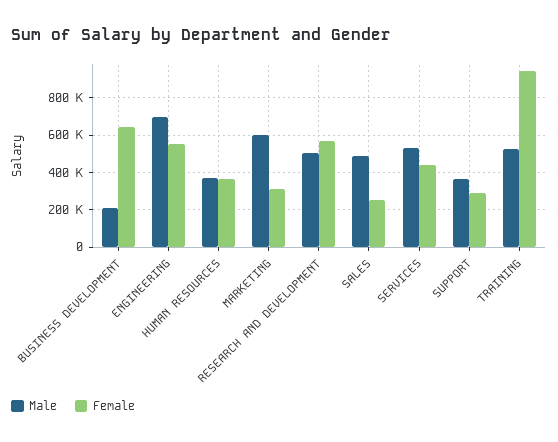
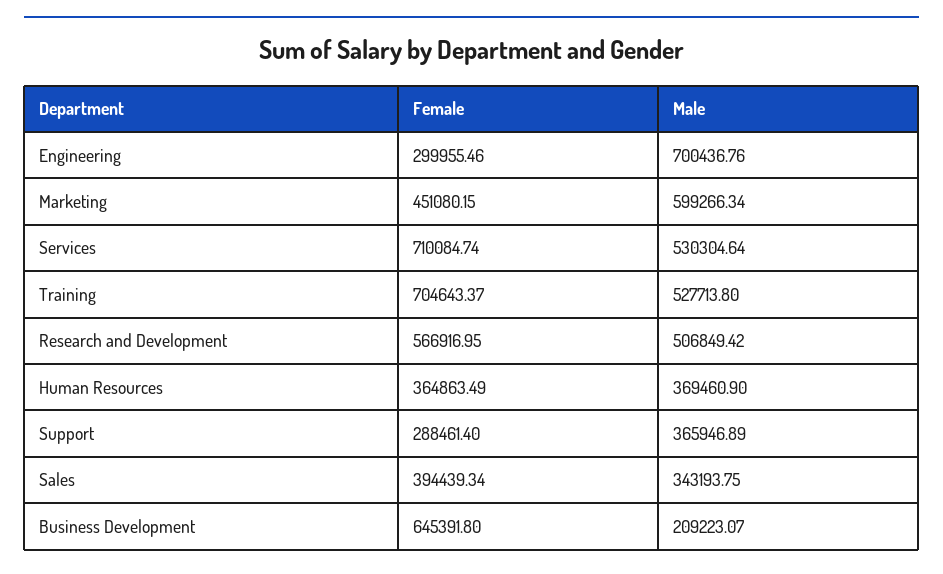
  {
    "Male": {
      "BUSINESS DEVELOPMENT": 209223.07,
      "ENGINEERING": 700436.76,
      "HUMAN RESOURCES": 369460.9,
      "MARKETING": 599266.34,
      "RESEARCH AND DEVELOPMENT": 506849.42,
-     "SALES": 500000,
+     "SALES": 343193.75,
      "SERVICES": 530304.64,
      "SUPPORT": 365946.89,
      "TRAINING": 527713.8
    },
    "Female": {
      "BUSINESS DEVELOPMENT": 645391.8,
-     "ENGINEERING": 550000,
+     "ENGINEERING": 299955.46,
      "HUMAN RESOURCES": 364863.49,
-     "MARKETING": 300000,
+     "MARKETING": 451080.15,
      "RESEARCH AND DEVELOPMENT": 566916.95,
-     "SALES": 250000,
+     "SALES": 394439.34,
-     "SERVICES": 450000,
+     "SERVICES": 710084.74,
      "SUPPORT": 288461.4,
-     "TRAINING": 950000
+     "TRAINING": 704643.37
    }
  }

